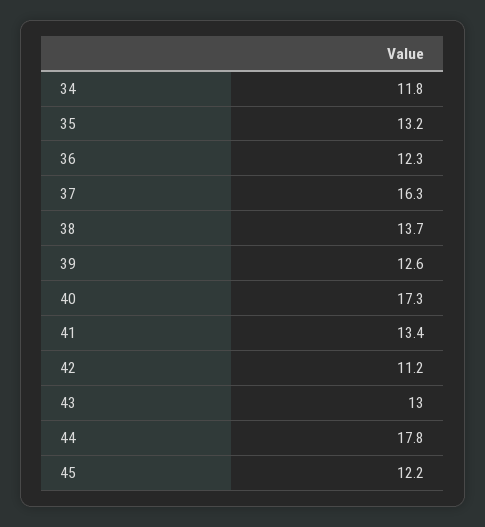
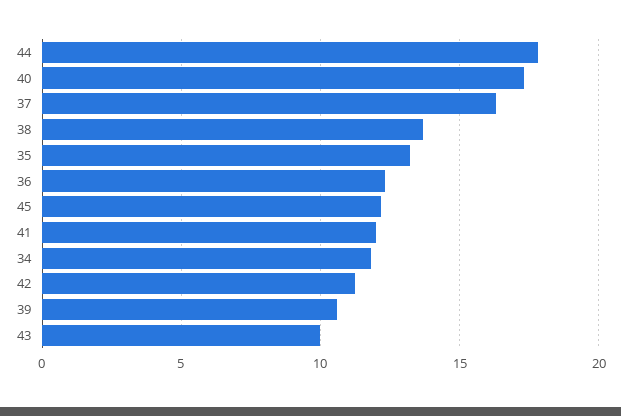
  {
    "34": 11.8,
    "35": 13.2,
    "36": 12.3,
    "37": 16.3,
    "38": 13.7,
-   "39": 12.6,
+   "39": 10.5,
    "40": 17.3,
-   "41": 13.4,
+   "41": 12,
    "42": 11.2,
-   "43": 13,
+   "43": 10,
    "44": 17.8,
    "45": 12.2
  }

